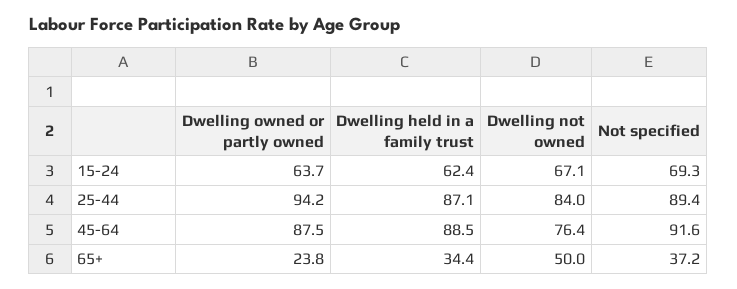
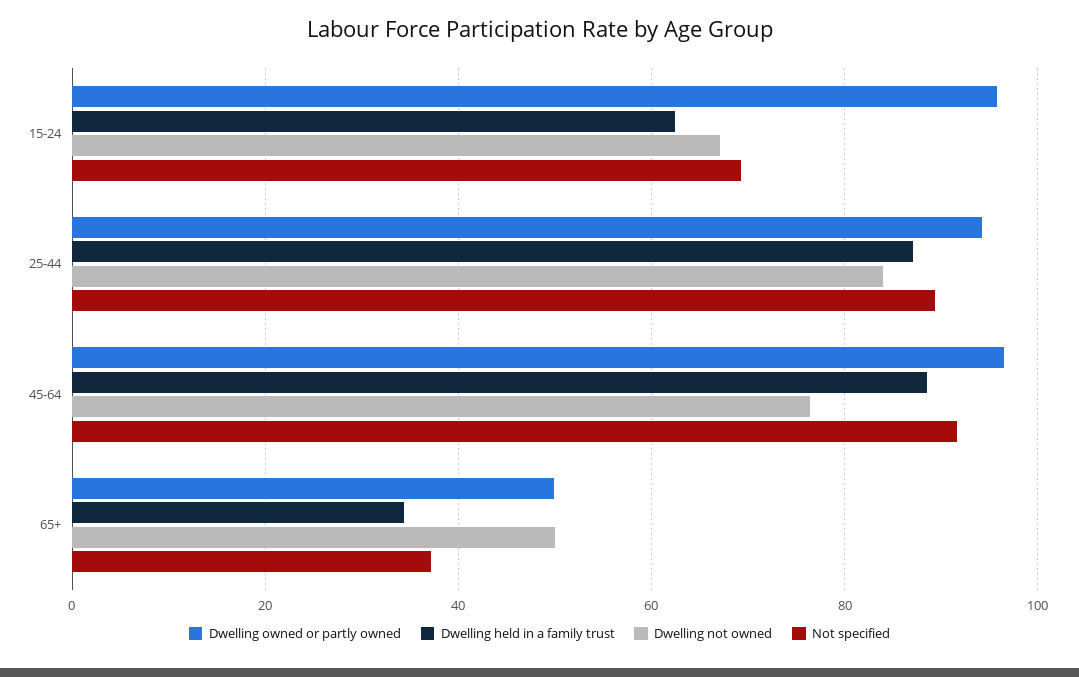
  {
    "Dwelling owned or partly owned": {
-     "15-24": 63.7,
+     "15-24": 96,
      "25-44": 94.2,
-     "45-64": 87.5,
+     "45-64": 96,
-     "65+": 23.8
+     "65+": 50
    },
    "Dwelling held in a family trust": {
      "15-24": 62.4,
      "25-44": 87.1,
      "45-64": 88.5,
      "65+": 34.4
    },
    "Dwelling not owned": {
      "15-24": 67.1,
      "25-44": 84,
      "45-64": 76.4,
      "65+": 50
    },
    "Not specified": {
      "15-24": 69.3,
      "25-44": 89.4,
      "45-64": 91.6,
      "65+": 37.2
    }
  }

